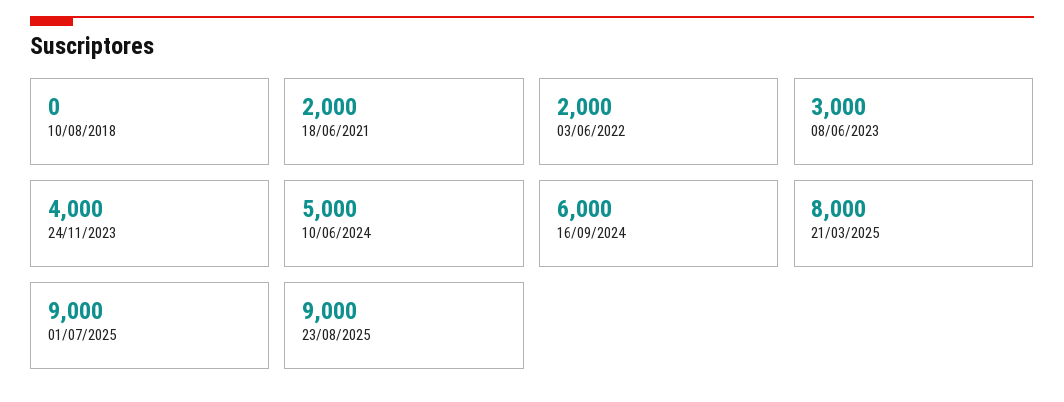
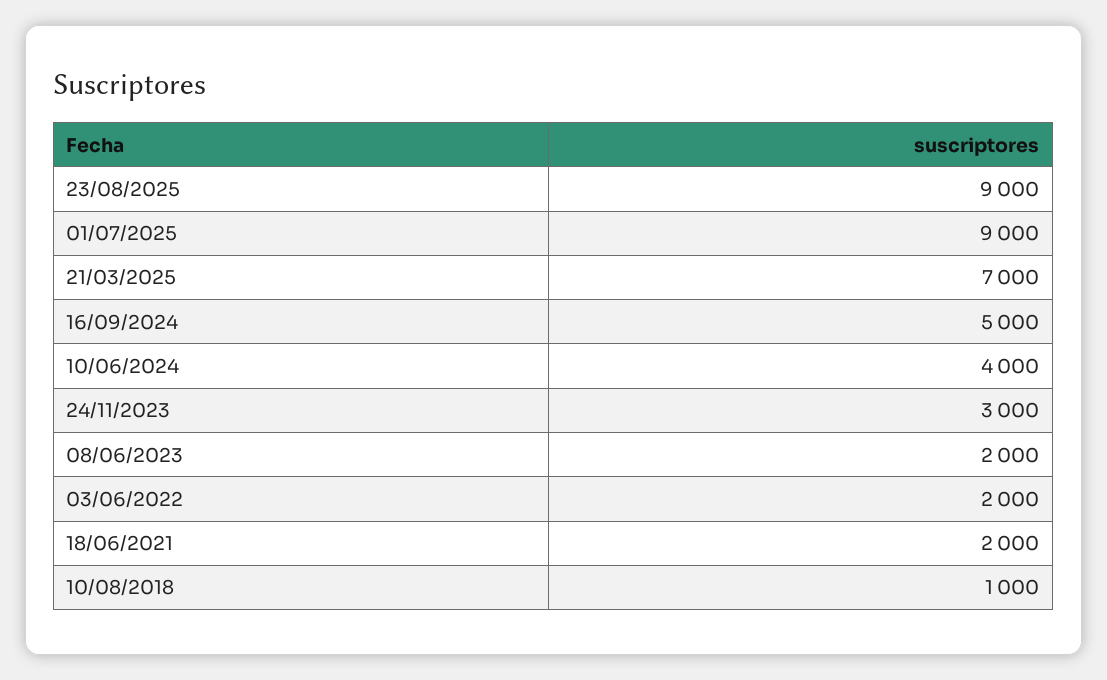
  {
-   "10/08/2018": 0,
+   "10/08/2018": 1000,
    "18/06/2021": 2000,
    "03/06/2022": 2000,
-   "08/06/2023": 3000,
+   "08/06/2023": 2000,
-   "24/11/2023": 4000,
+   "24/11/2023": 3000,
-   "10/06/2024": 5000,
+   "10/06/2024": 4000,
-   "16/09/2024": 6000,
+   "16/09/2024": 5000,
-   "21/03/2025": 8000,
+   "21/03/2025": 7000,
    "01/07/2025": 9000,
    "23/08/2025": 9000
  }

